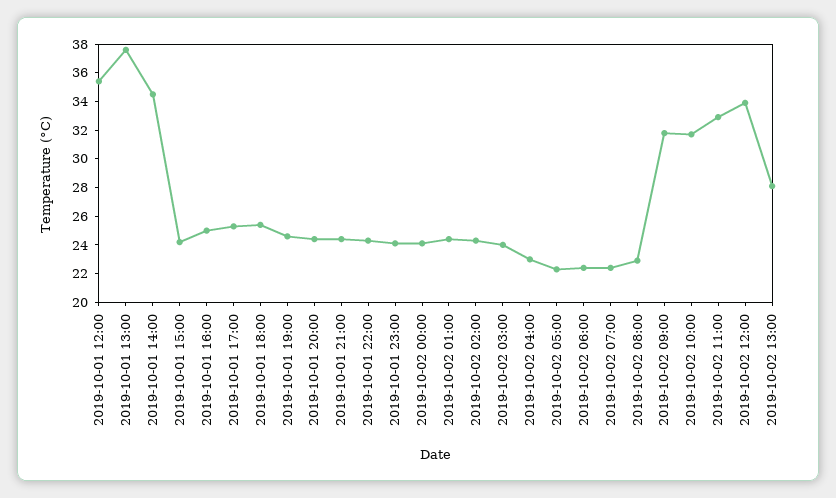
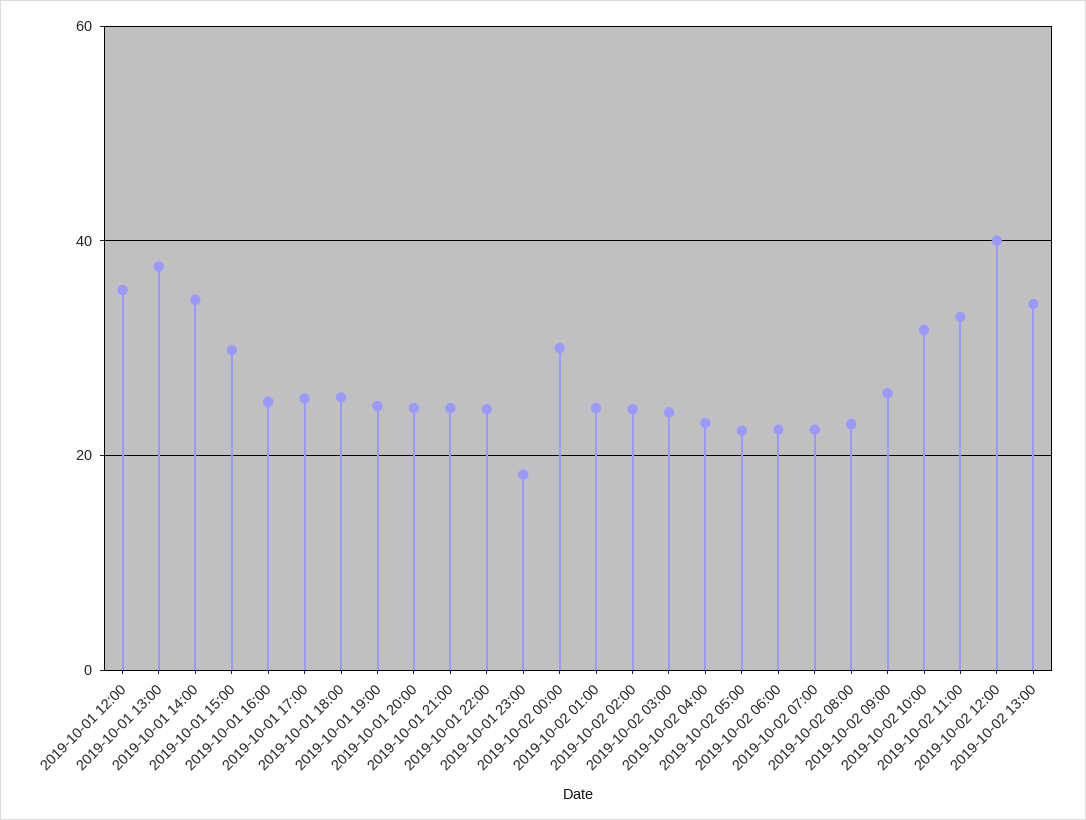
  {
    "2019-10-01 12:00": 35,
    "2019-10-01 13:00": 38,
    "2019-10-01 14:00": 35,
-   "2019-10-01 15:00": 24,
+   "2019-10-01 15:00": 30,
    "2019-10-01 16:00": 25,
    "2019-10-01 17:00": 25,
    "2019-10-01 18:00": 25,
    "2019-10-01 19:00": 25,
    "2019-10-01 20:00": 24,
    "2019-10-01 21:00": 24,
    "2019-10-01 22:00": 24,
-   "2019-10-01 23:00": 24,
+   "2019-10-01 23:00": 18,
-   "2019-10-02 00:00": 24,
+   "2019-10-02 00:00": 30,
    "2019-10-02 01:00": 24,
    "2019-10-02 02:00": 24,
    "2019-10-02 03:00": 24,
    "2019-10-02 04:00": 23,
    "2019-10-02 05:00": 22,
    "2019-10-02 06:00": 22,
    "2019-10-02 07:00": 22,
    "2019-10-02 08:00": 23,
-   "2019-10-02 09:00": 32,
+   "2019-10-02 09:00": 26,
    "2019-10-02 10:00": 32,
    "2019-10-02 11:00": 33,
-   "2019-10-02 12:00": 34,
+   "2019-10-02 12:00": 40,
-   "2019-10-02 13:00": 28
+   "2019-10-02 13:00": 34
  }

